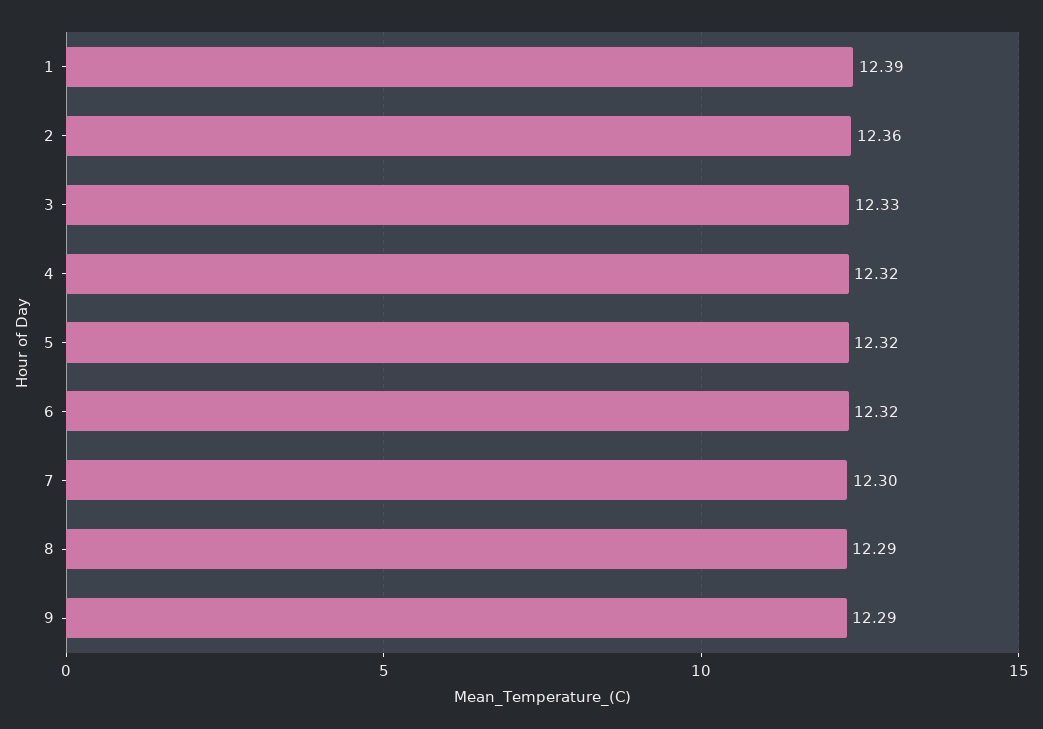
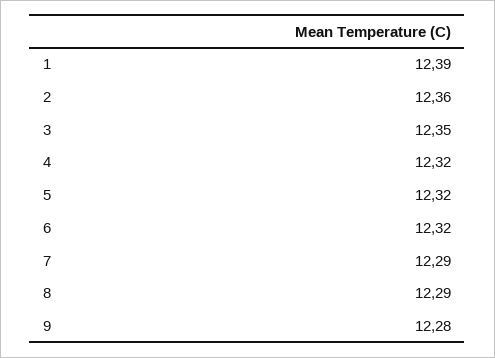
  {
    "1": 12.39,
    "2": 12.36,
-   "3": 12.33,
+   "3": 12.35,
    "4": 12.32,
    "5": 12.32,
    "6": 12.32,
-   "7": 12.3,
+   "7": 12.29,
    "8": 12.29,
-   "9": 12.29
+   "9": 12.28
  }

